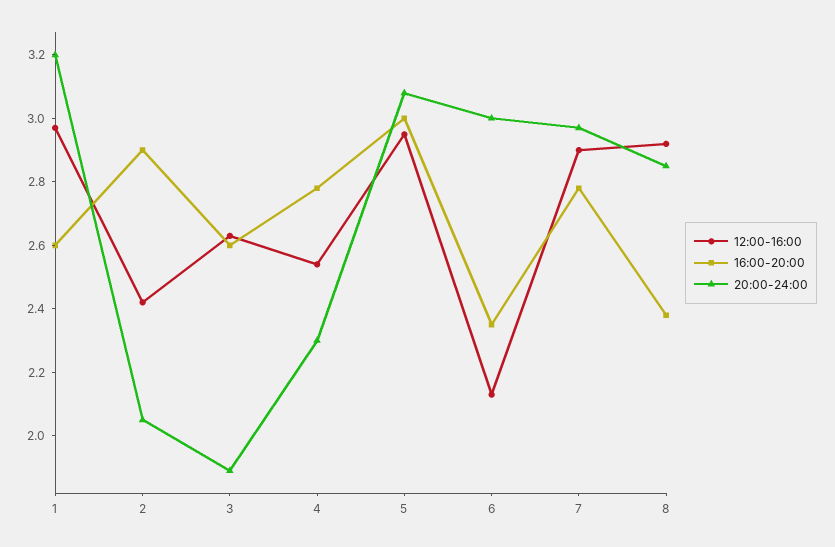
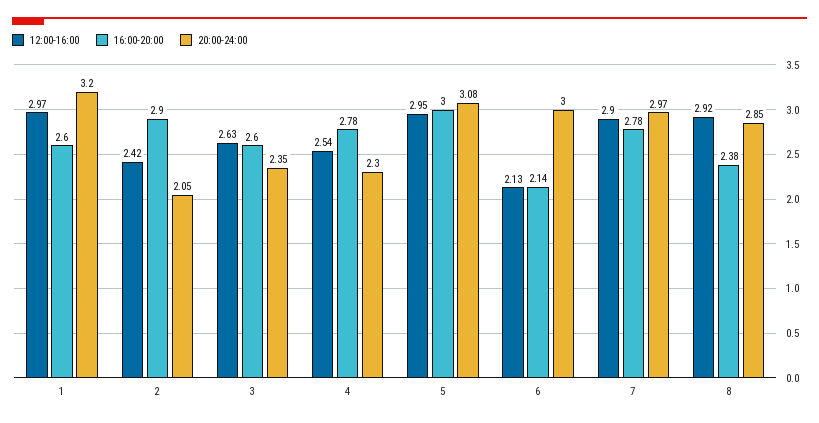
  {
    "12:00-16:00": {
      "1": 2.97,
      "2": 2.42,
      "3": 2.63,
      "4": 2.54,
      "5": 2.95,
      "6": 2.13,
      "7": 2.9,
      "8": 2.92
    },
    "16:00-20:00": {
      "1": 2.6,
      "2": 2.9,
      "3": 2.6,
      "4": 2.78,
      "5": 3,
-     "6": 2.35,
+     "6": 2.14,
      "7": 2.78,
      "8": 2.38
    },
    "20:00-24:00": {
      "1": 3.2,
      "2": 2.05,
-     "3": 1.9,
+     "3": 2.35,
      "4": 2.3,
      "5": 3.08,
      "6": 3,
      "7": 2.97,
      "8": 2.85
    }
  }

